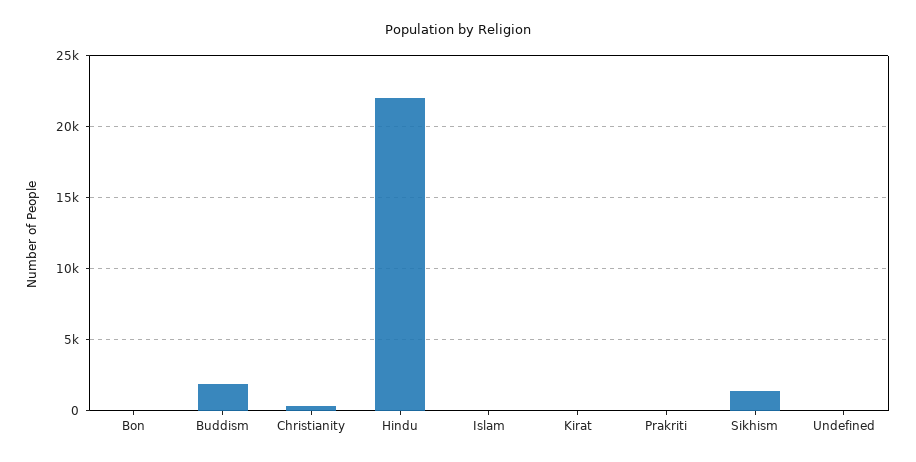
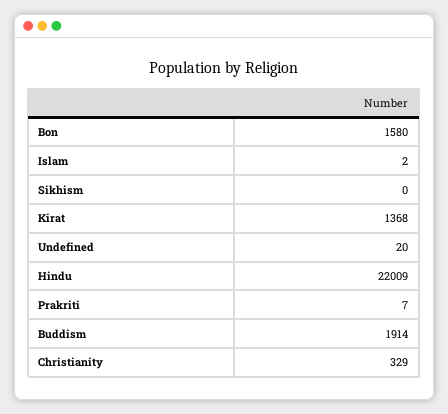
  {
-   "Bon": 0,
+   "Bon": 1580,
    "Buddism": 1914,
    "Christianity": 329,
    "Hindu": 22009,
    "Islam": 2,
-   "Kirat": 0,
+   "Kirat": 1368,
    "Prakriti": 7,
-   "Sikhism": 1500,
+   "Sikhism": 0,
    "Undefined": 20
  }

